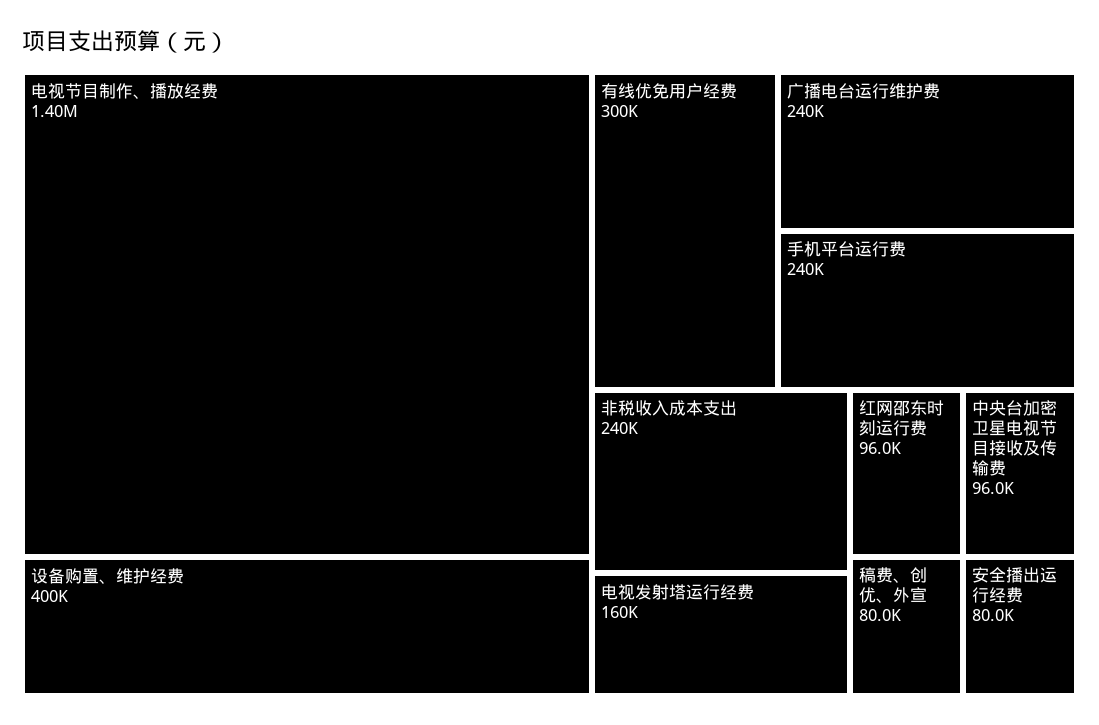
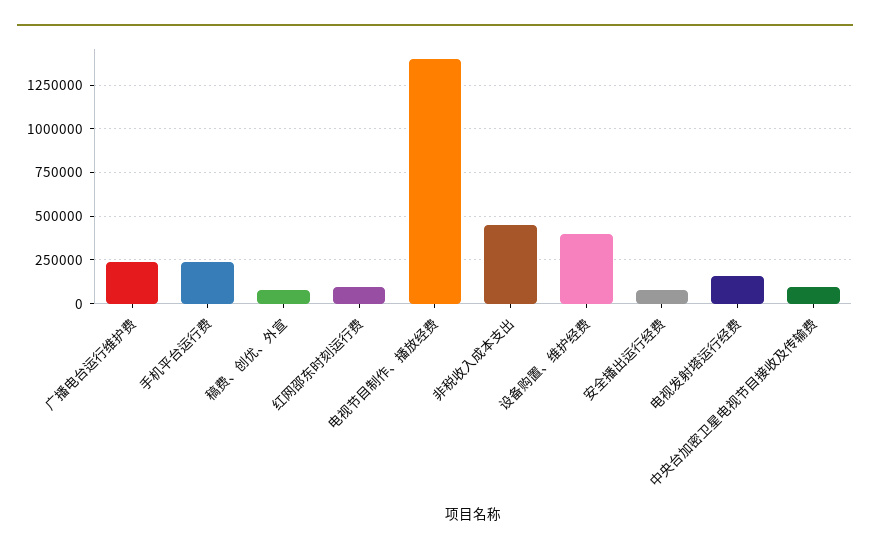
  {
    "电视节目制作、播放经费": 1400000,
    "设备购置、维护经费": 400000,
-   "有线优免用户经费": 300000,
    "广播电台运行维护费": 240000,
    "手机平台运行费": 240000,
-   "非税收入成本支出": 240000,
+   "非税收入成本支出": 450000,
    "电视发射塔运行经费": 160000,
    "红网邵东时刻运行费": 96000,
    "中央台加密卫星电视节目接收及传输费": 96000,
    "稿费、创优、外宣": 80000,
    "安全播出运行经费": 80000
  }

